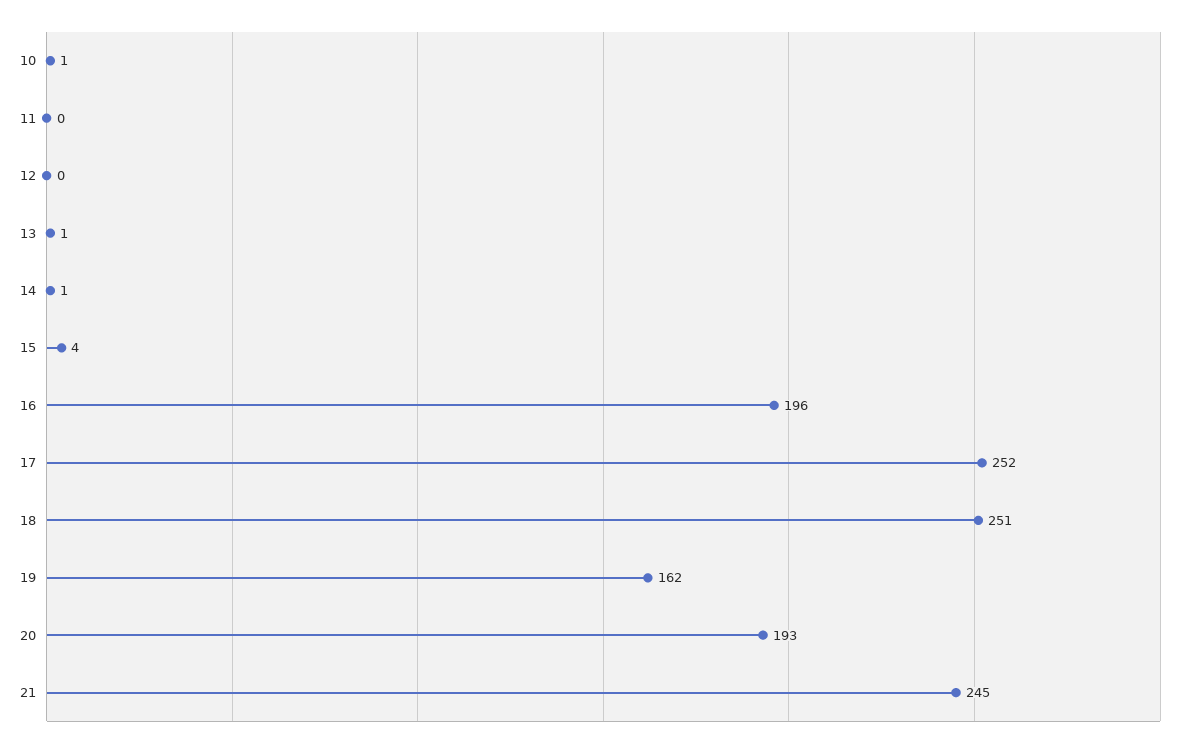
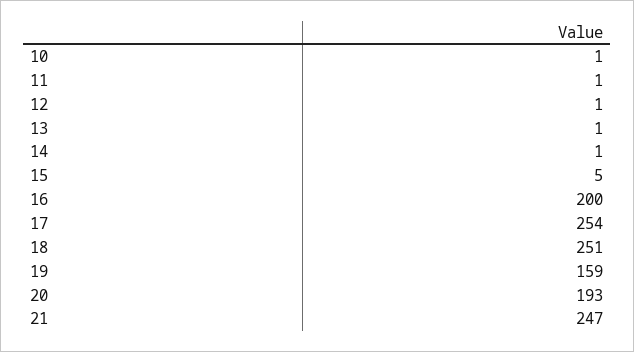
  {
    "10": 1,
-   "11": 0,
+   "11": 1,
-   "12": 0,
+   "12": 1,
    "13": 1,
    "14": 1,
-   "15": 4,
+   "15": 5,
-   "16": 196,
+   "16": 200,
-   "17": 252,
+   "17": 254,
    "18": 251,
-   "19": 162,
+   "19": 159,
    "20": 193,
-   "21": 245
+   "21": 247
  }

